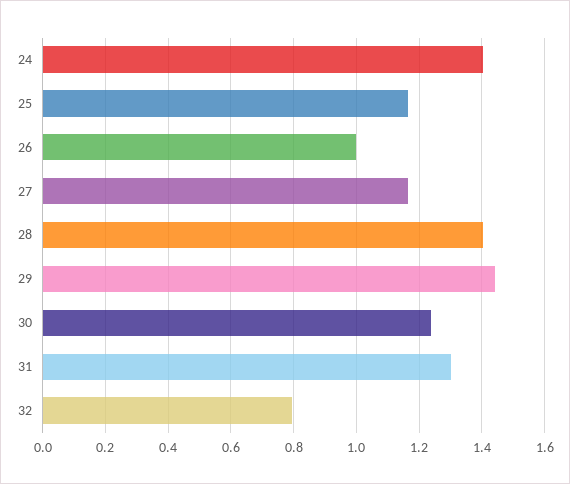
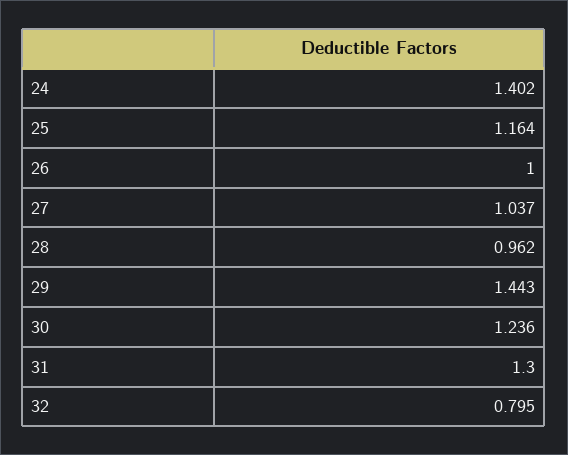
  {
    "24": 1.402,
    "25": 1.164,
    "26": 1,
-   "27": 1.16,
+   "27": 1.037,
-   "28": 1.4,
+   "28": 0.962,
    "29": 1.443,
    "30": 1.236,
    "31": 1.3,
    "32": 0.795
  }

